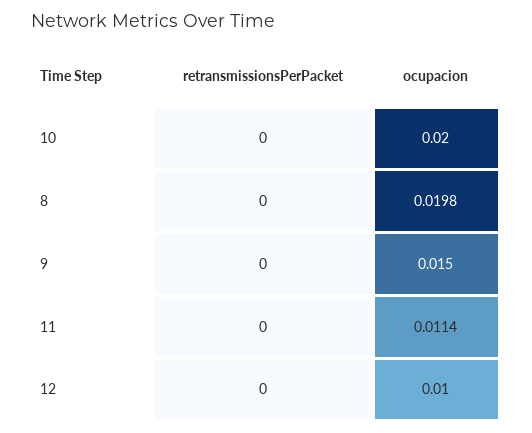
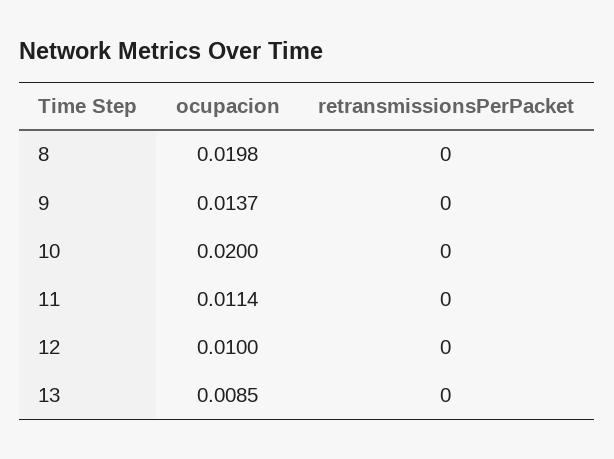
  {
    "retransmissionsPerPacket": {
      "10": 0,
      "8": 0,
      "9": 0,
      "11": 0,
-     "12": 0
+     "12": 0,
+     "13": 0
    },
    "ocupacion": {
      "10": 0.02,
      "8": 0.0198,
-     "9": 0.015,
+     "9": 0.0137,
      "11": 0.0114,
-     "12": 0.01
+     "12": 0.01,
+     "13": 0.0085
    }
  }

